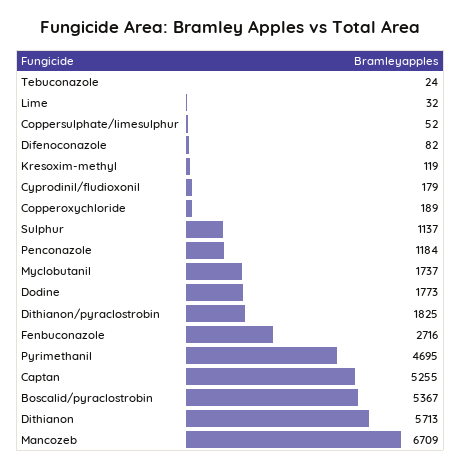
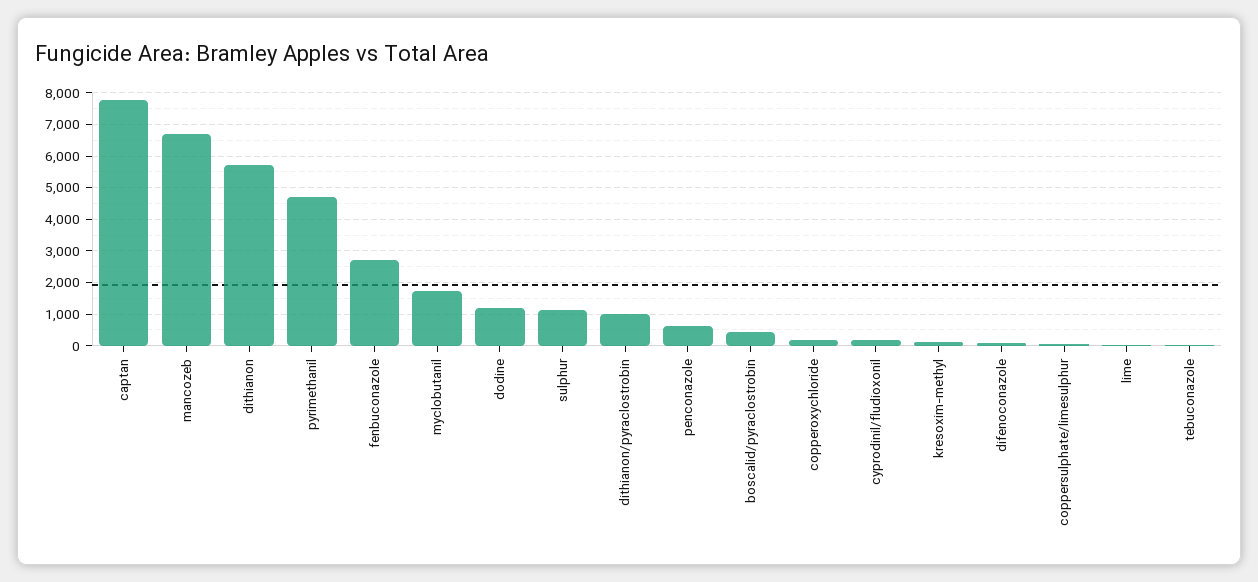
  {
    "Tebuconazole": 24,
    "Lime": 32,
    "Coppersulphate/limesulphur": 52,
    "Difenoconazole": 82,
    "Kresoxim-methyl": 119,
    "Cyprodinil/fludioxonil": 179,
    "Copperoxychloride": 189,
    "Sulphur": 1137,
-   "Penconazole": 1184,
+   "Penconazole": 600,
    "Myclobutanil": 1737,
-   "Dodine": 1773,
+   "Dodine": 1200,
-   "Dithianon/pyraclostrobin": 1825,
+   "Dithianon/pyraclostrobin": 1000,
    "Fenbuconazole": 2716,
    "Pyrimethanil": 4695,
-   "Captan": 5255,
+   "Captan": 7800,
-   "Boscalid/pyraclostrobin": 5367,
+   "Boscalid/pyraclostrobin": 400,
    "Dithianon": 5713,
    "Mancozeb": 6709
  }

